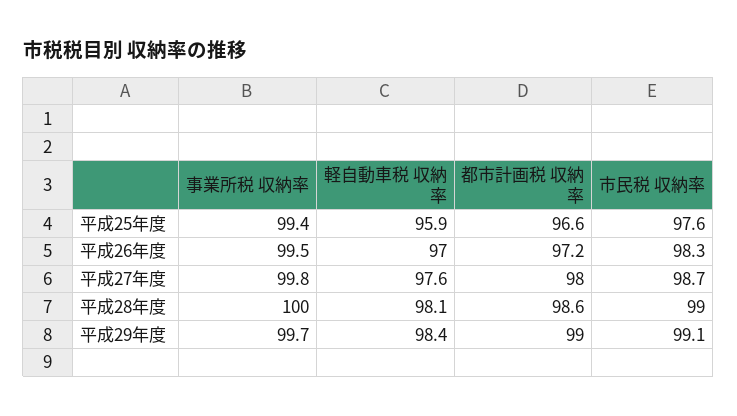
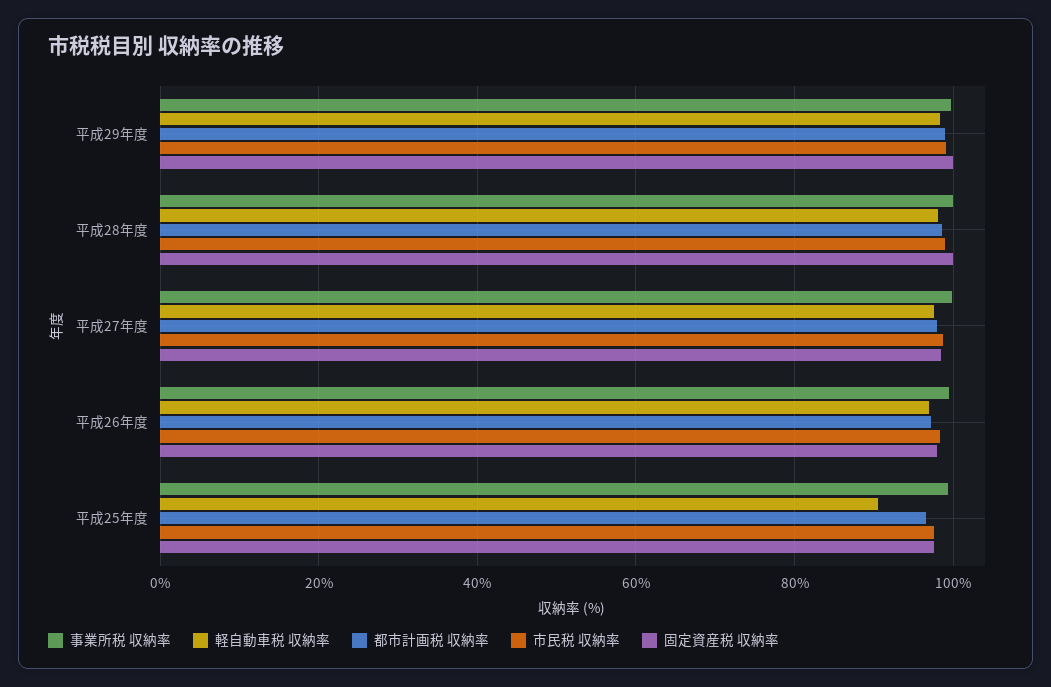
  {
    "事業所税 収納率": {
      "平成25年度": 99.4,
      "平成26年度": 99.5,
      "平成27年度": 99.8,
      "平成28年度": 100,
      "平成29年度": 99.7
    },
    "軽自動車税 収納率": {
-     "平成25年度": 95.9,
+     "平成25年度": 90,
      "平成26年度": 97,
      "平成27年度": 97.6,
      "平成28年度": 98.1,
      "平成29年度": 98.4
    },
    "都市計画税 収納率": {
      "平成25年度": 96.6,
      "平成26年度": 97.2,
      "平成27年度": 98,
      "平成28年度": 98.6,
      "平成29年度": 99
    },
    "市民税 収納率": {
      "平成25年度": 97.6,
      "平成26年度": 98.3,
      "平成27年度": 98.7,
      "平成28年度": 99,
      "平成29年度": 99.1
-   }
+   },
+   "固定資産税 収納率": {
+     "平成29年度": 100,
+     "平成28年度": 100,
+     "平成27年度": 98,
+     "平成26年度": 98,
+     "平成25年度": 98
+   }
  }

